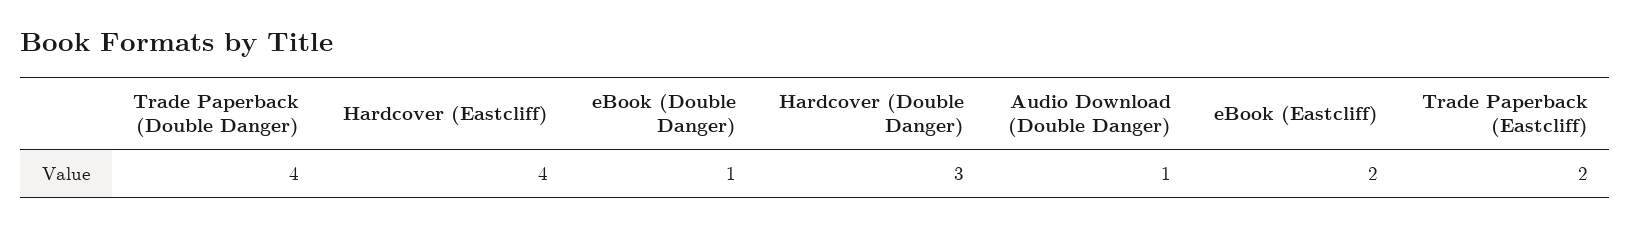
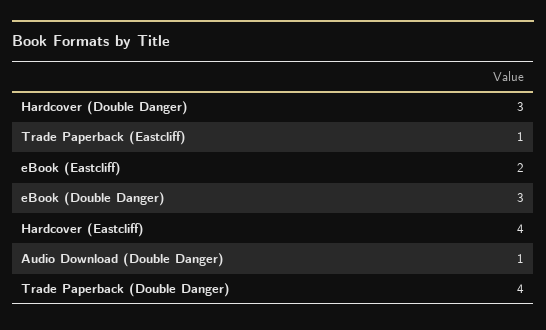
  {
    "Trade Paperback (Double Danger)": 4,
    "Hardcover (Eastcliff)": 4,
-   "eBook (Double Danger)": 1,
+   "eBook (Double Danger)": 3,
    "Hardcover (Double Danger)": 3,
    "Audio Download (Double Danger)": 1,
    "eBook (Eastcliff)": 2,
-   "Trade Paperback (Eastcliff)": 2
+   "Trade Paperback (Eastcliff)": 1
  }

